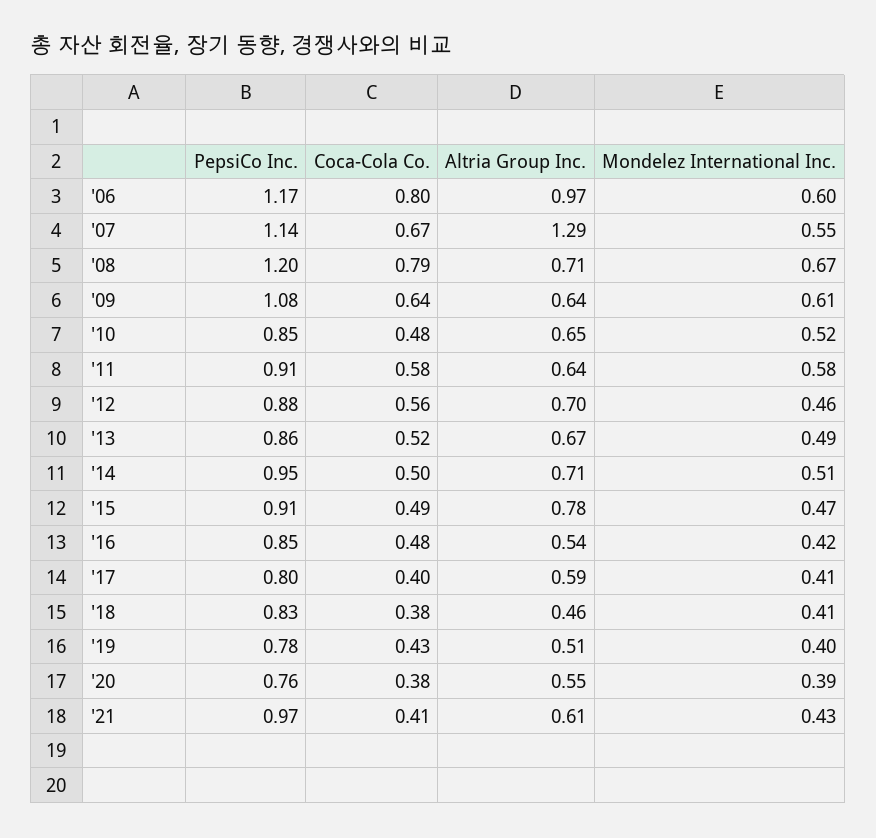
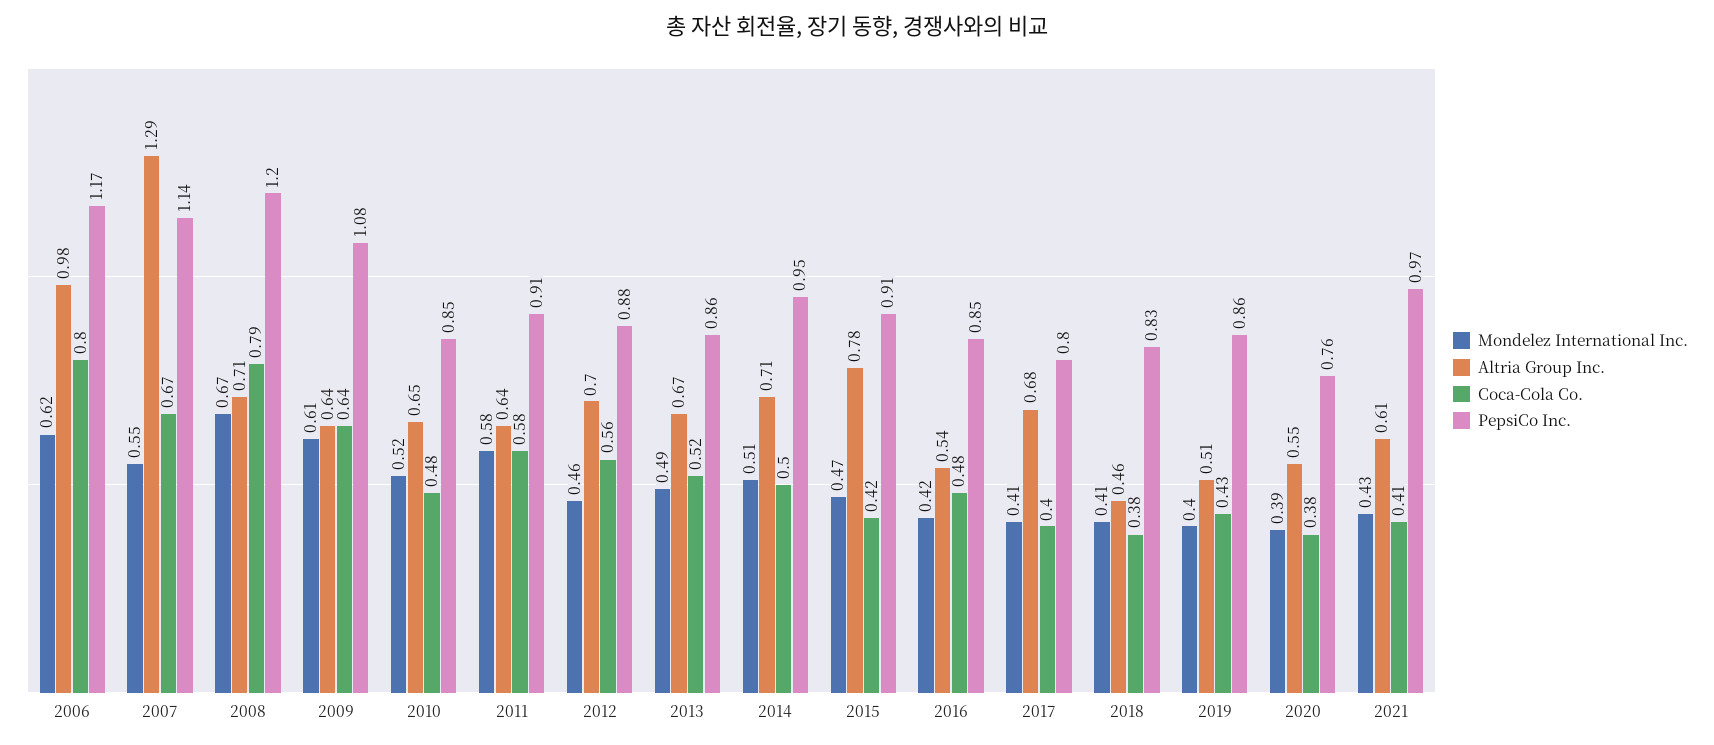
  {
    "PepsiCo Inc.": {
      "'06": 1.17,
      "'07": 1.14,
      "'08": 1.2,
      "'09": 1.08,
      "'10": 0.85,
      "'11": 0.91,
      "'12": 0.88,
      "'13": 0.86,
      "'14": 0.95,
      "'15": 0.91,
      "'16": 0.85,
      "'17": 0.8,
      "'18": 0.83,
-     "'19": 0.78,
+     "'19": 0.86,
      "'20": 0.76,
      "'21": 0.97
    },
    "Coca-Cola Co.": {
      "'06": 0.8,
      "'07": 0.67,
      "'08": 0.79,
      "'09": 0.64,
      "'10": 0.48,
      "'11": 0.58,
      "'12": 0.56,
      "'13": 0.52,
      "'14": 0.5,
-     "'15": 0.49,
+     "'15": 0.42,
      "'16": 0.48,
      "'17": 0.4,
      "'18": 0.38,
      "'19": 0.43,
      "'20": 0.38,
      "'21": 0.41
    },
    "Altria Group Inc.": {
-     "'06": 0.97,
+     "'06": 0.98,
      "'07": 1.29,
      "'08": 0.71,
      "'09": 0.64,
      "'10": 0.65,
      "'11": 0.64,
      "'12": 0.7,
      "'13": 0.67,
      "'14": 0.71,
      "'15": 0.78,
      "'16": 0.54,
-     "'17": 0.59,
+     "'17": 0.68,
      "'18": 0.46,
      "'19": 0.51,
      "'20": 0.55,
      "'21": 0.61
    },
    "Mondelez International Inc.": {
-     "'06": 0.6,
+     "'06": 0.62,
      "'07": 0.55,
      "'08": 0.67,
      "'09": 0.61,
      "'10": 0.52,
      "'11": 0.58,
      "'12": 0.46,
      "'13": 0.49,
      "'14": 0.51,
      "'15": 0.47,
      "'16": 0.42,
      "'17": 0.41,
      "'18": 0.41,
      "'19": 0.4,
      "'20": 0.39,
      "'21": 0.43
    }
  }

